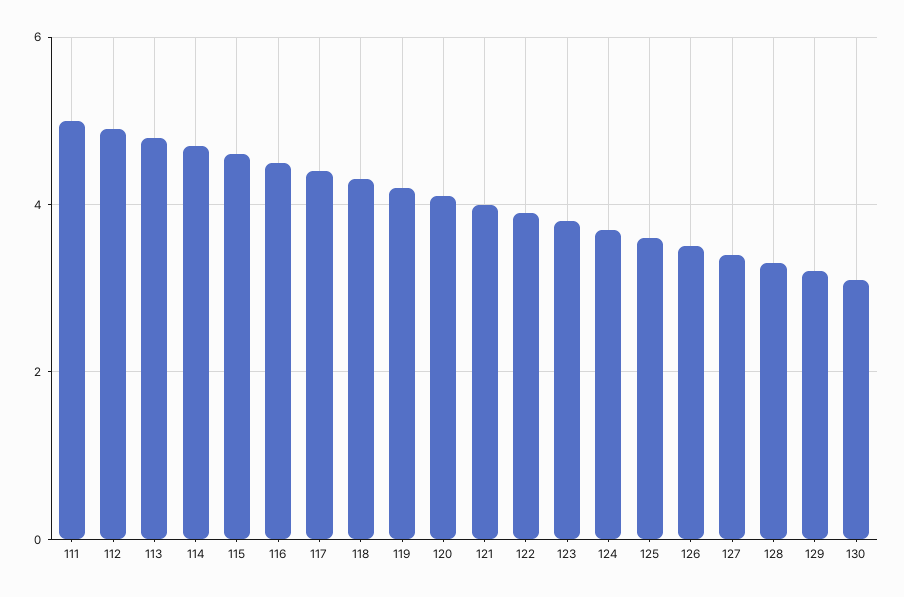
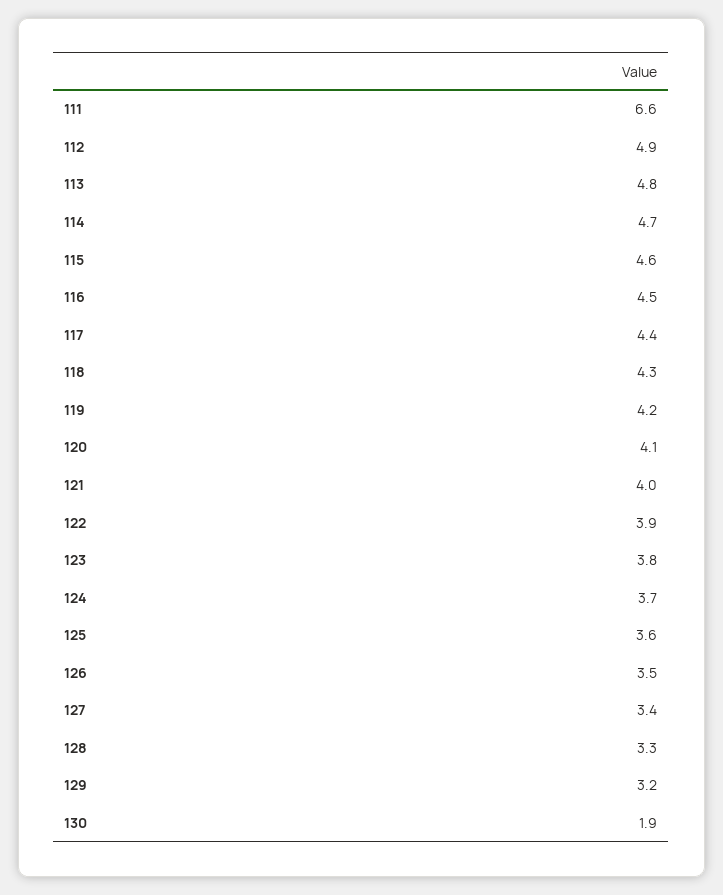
  {
-   "111": 5,
+   "111": 6.6,
    "112": 4.9,
    "113": 4.8,
    "114": 4.7,
    "115": 4.6,
    "116": 4.5,
    "117": 4.4,
    "118": 4.3,
    "119": 4.2,
    "120": 4.1,
    "121": 4,
    "122": 3.9,
    "123": 3.8,
    "124": 3.7,
    "125": 3.6,
    "126": 3.5,
    "127": 3.4,
    "128": 3.3,
    "129": 3.2,
-   "130": 3
+   "130": 1.9
  }

